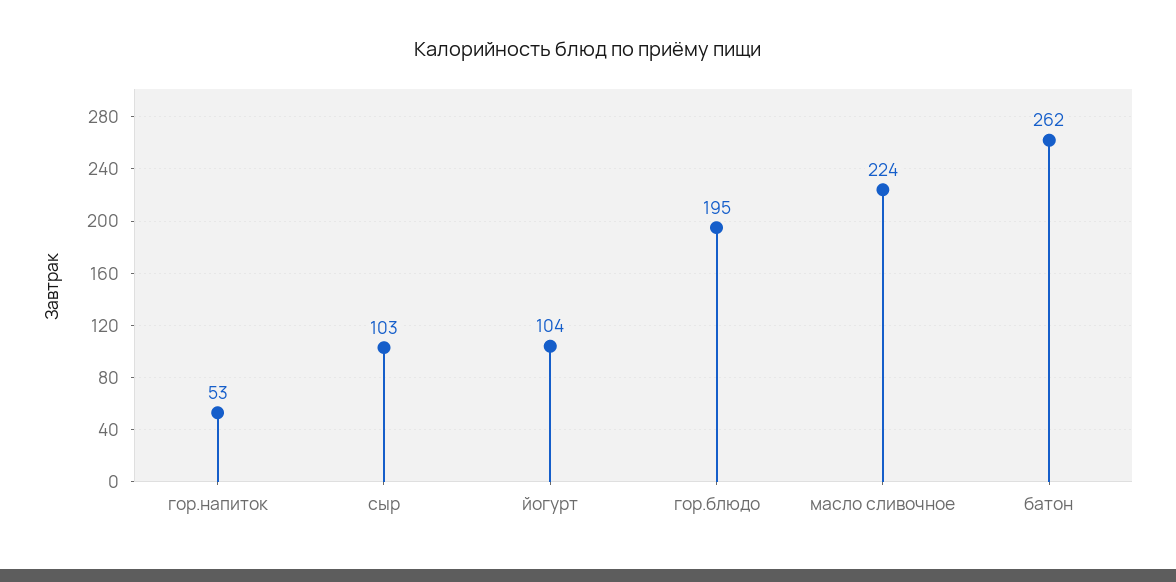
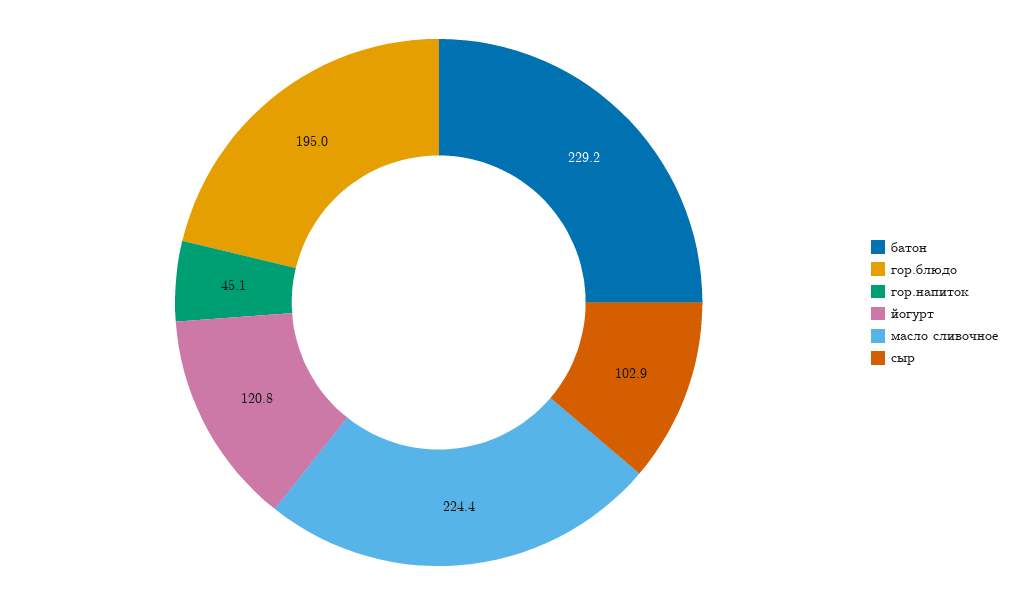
  {
-   "гор.напиток": 53,
+   "гор.напиток": 45.1,
    "сыр": 102.9,
-   "йогурт": 104,
+   "йогурт": 120.8,
    "гор.блюдо": 195,
    "масло сливочное": 224.4,
-   "батон": 262
+   "батон": 229.2
  }

